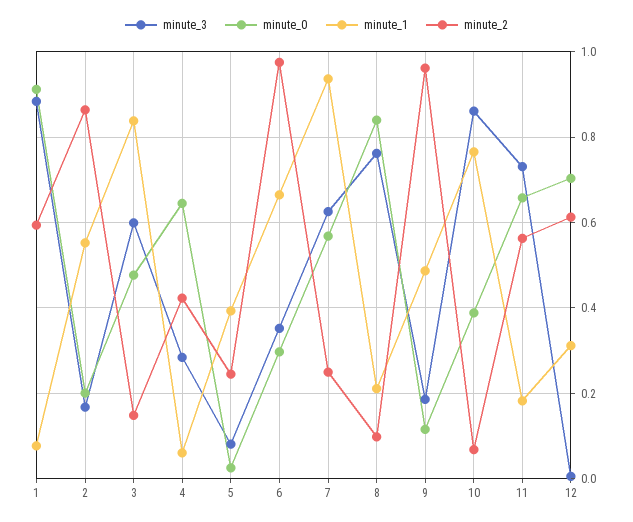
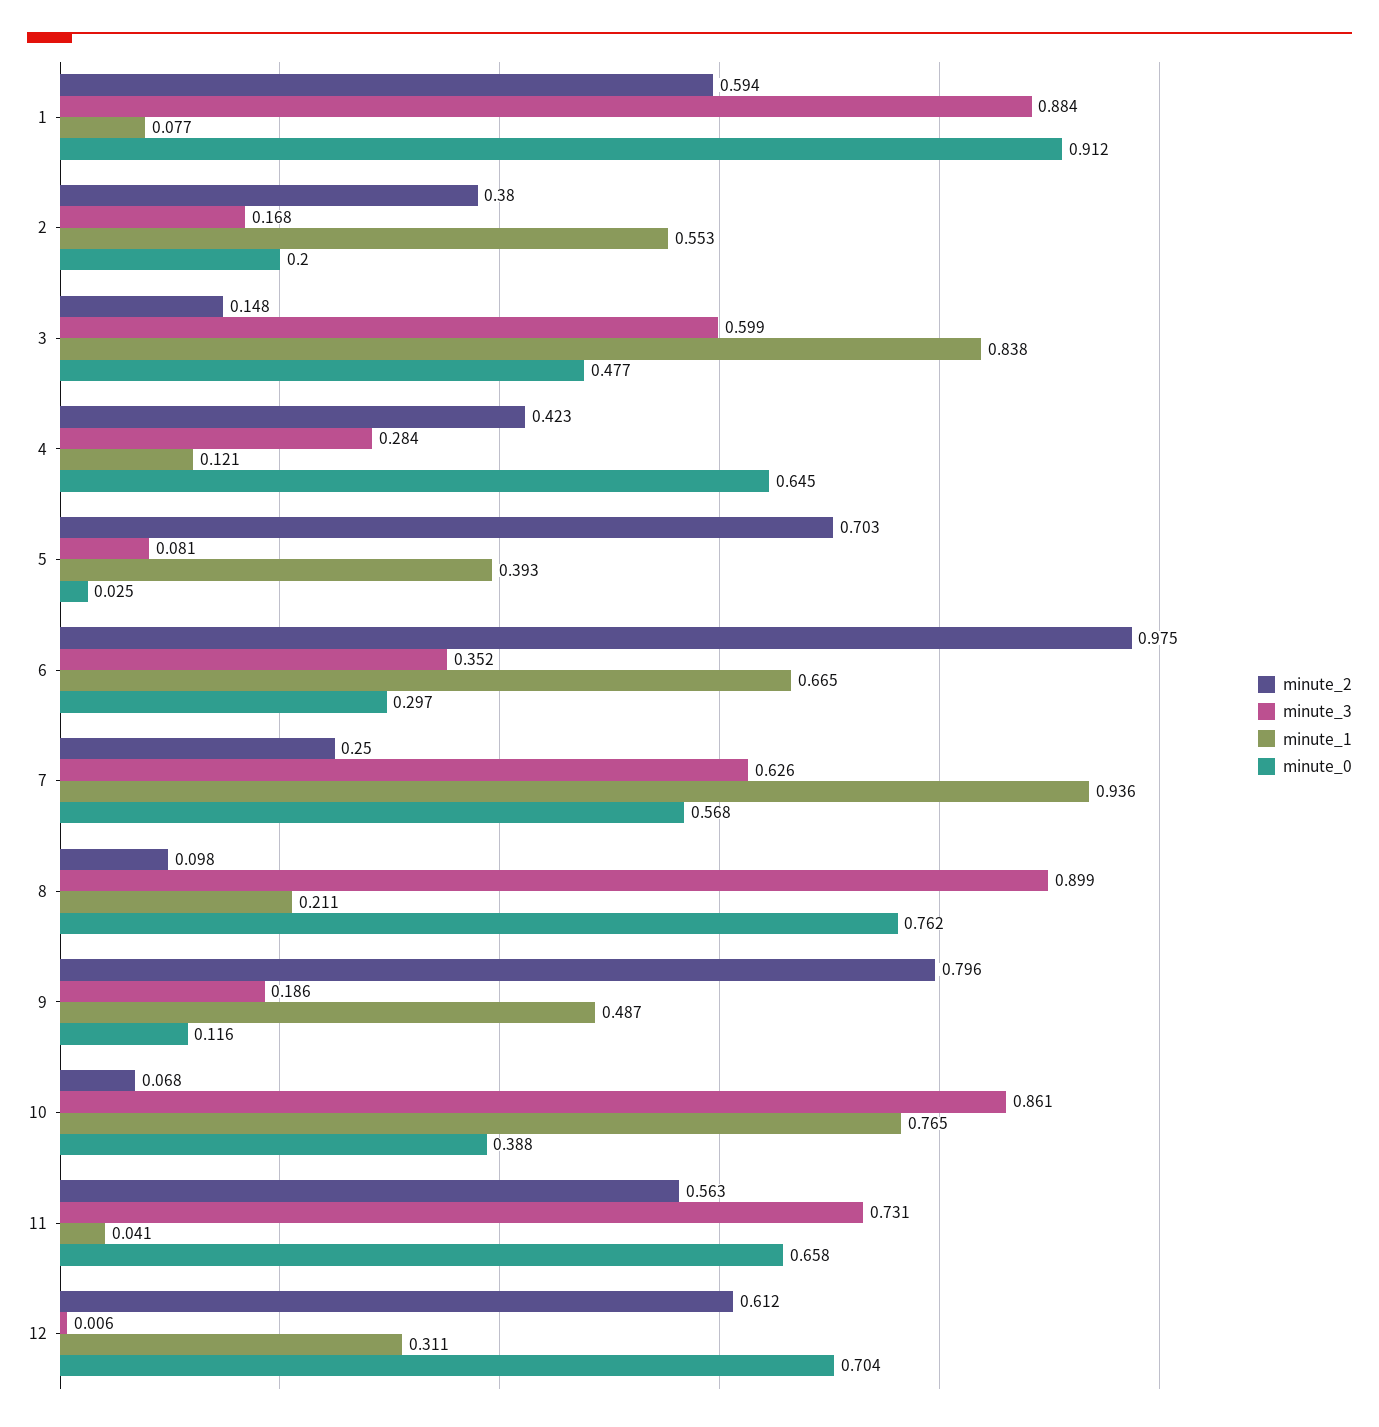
  {
    "minute_3": {
      "1": 0.884,
      "2": 0.168,
      "3": 0.599,
      "4": 0.284,
      "5": 0.081,
      "6": 0.352,
      "7": 0.626,
-     "8": 0.76,
+     "8": 0.899,
      "9": 0.186,
      "10": 0.861,
      "11": 0.731,
      "12": 0.006
    },
    "minute_0": {
      "1": 0.912,
      "2": 0.2,
      "3": 0.477,
      "4": 0.645,
      "5": 0.025,
      "6": 0.297,
      "7": 0.568,
-     "8": 0.84,
+     "8": 0.762,
      "9": 0.116,
      "10": 0.388,
      "11": 0.658,
      "12": 0.704
    },
    "minute_1": {
      "1": 0.077,
      "2": 0.553,
      "3": 0.838,
-     "4": 0.06,
+     "4": 0.121,
      "5": 0.393,
      "6": 0.665,
      "7": 0.936,
      "8": 0.211,
      "9": 0.487,
      "10": 0.765,
-     "11": 0.18,
+     "11": 0.041,
      "12": 0.311
    },
    "minute_2": {
      "1": 0.594,
-     "2": 0.86,
+     "2": 0.38,
      "3": 0.148,
      "4": 0.423,
-     "5": 0.24,
+     "5": 0.703,
      "6": 0.975,
      "7": 0.25,
      "8": 0.098,
-     "9": 0.96,
+     "9": 0.796,
      "10": 0.068,
      "11": 0.563,
      "12": 0.612
    }
  }

